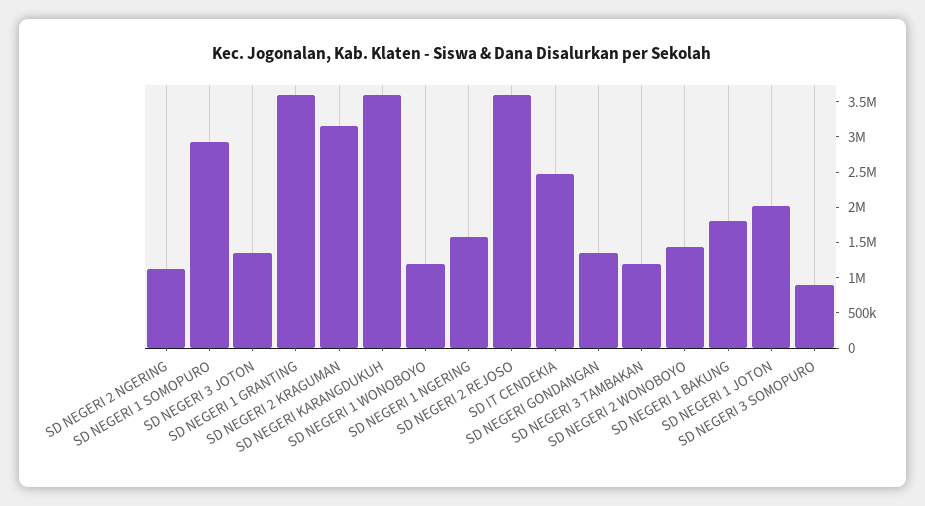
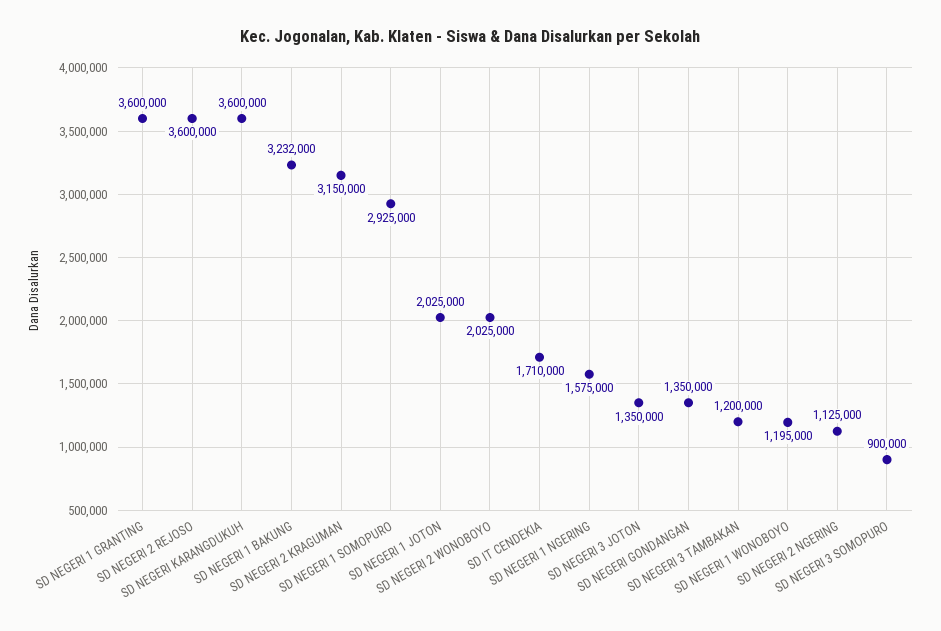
  {
    "SD NEGERI 2 NGERING": 1125000,
    "SD NEGERI 1 SOMOPURO": 2925000,
    "SD NEGERI 3 JOTON": 1350000,
    "SD NEGERI 1 GRANTING": 3600000,
    "SD NEGERI 2 KRAGUMAN": 3150000,
    "SD NEGERI KARANGDUKUH": 3600000,
    "SD NEGERI 1 WONOBOYO": 1195000,
    "SD NEGERI 1 NGERING": 1575000,
    "SD NEGERI 2 REJOSO": 3600000,
-   "SD IT CENDEKIA": 2500000,
+   "SD IT CENDEKIA": 1710000,
    "SD NEGERI GONDANGAN": 1350000,
    "SD NEGERI 3 TAMBAKAN": 1200000,
-   "SD NEGERI 2 WONOBOYO": 1500000,
+   "SD NEGERI 2 WONOBOYO": 2025000,
-   "SD NEGERI 1 BAKUNG": 1750000,
+   "SD NEGERI 1 BAKUNG": 3232000,
    "SD NEGERI 1 JOTON": 2025000,
    "SD NEGERI 3 SOMOPURO": 900000
  }

